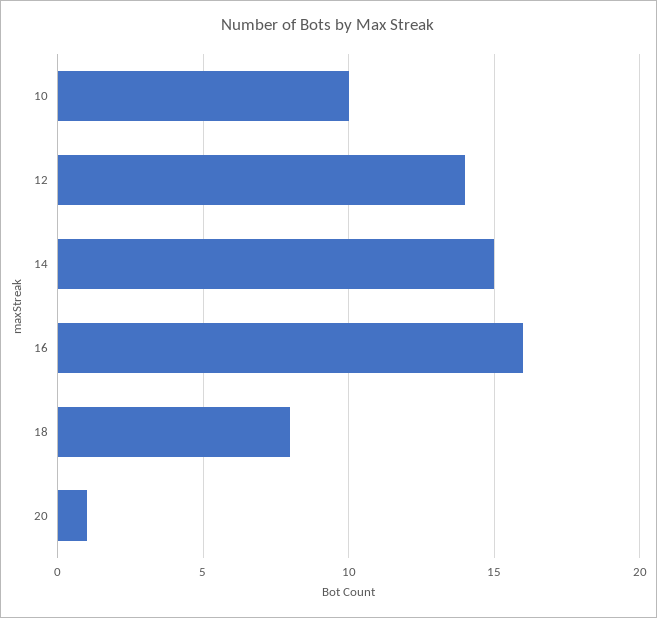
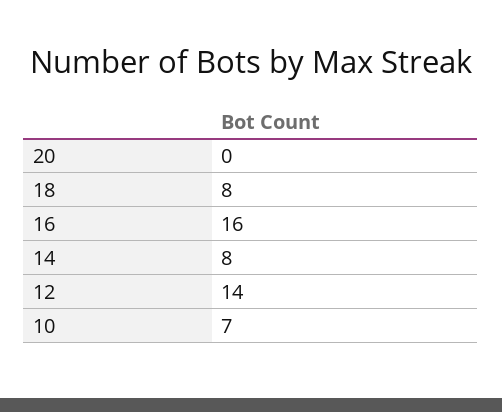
  {
-   "10": 10,
+   "10": 7,
    "12": 14,
-   "14": 15,
+   "14": 8,
    "16": 16,
    "18": 8,
-   "20": 1
+   "20": 0
  }

